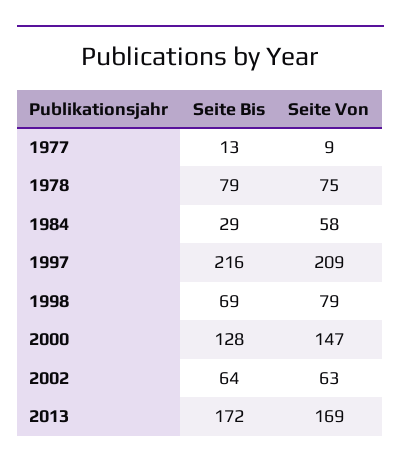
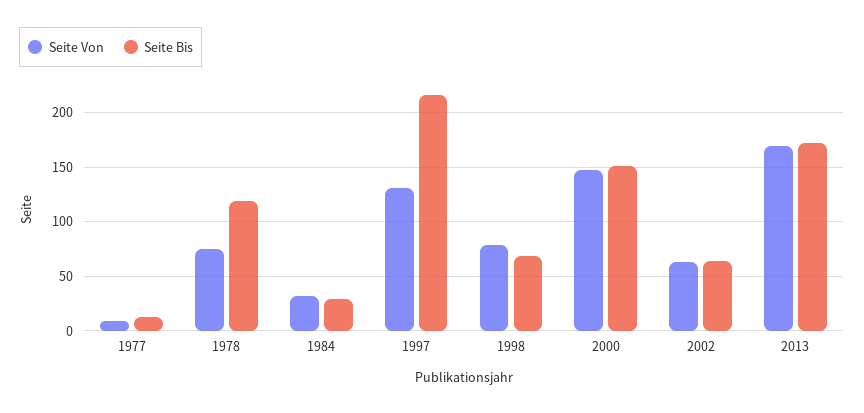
  {
    "Seite Bis": {
      "1977": 13,
-     "1978": 79,
+     "1978": 120,
      "1984": 29,
      "1997": 216,
      "1998": 69,
-     "2000": 128,
+     "2000": 150,
      "2002": 64,
      "2013": 172
    },
    "Seite Von": {
      "1977": 9,
      "1978": 75,
-     "1984": 58,
+     "1984": 30,
-     "1997": 209,
+     "1997": 130,
      "1998": 79,
      "2000": 147,
      "2002": 63,
      "2013": 169
    }
  }

